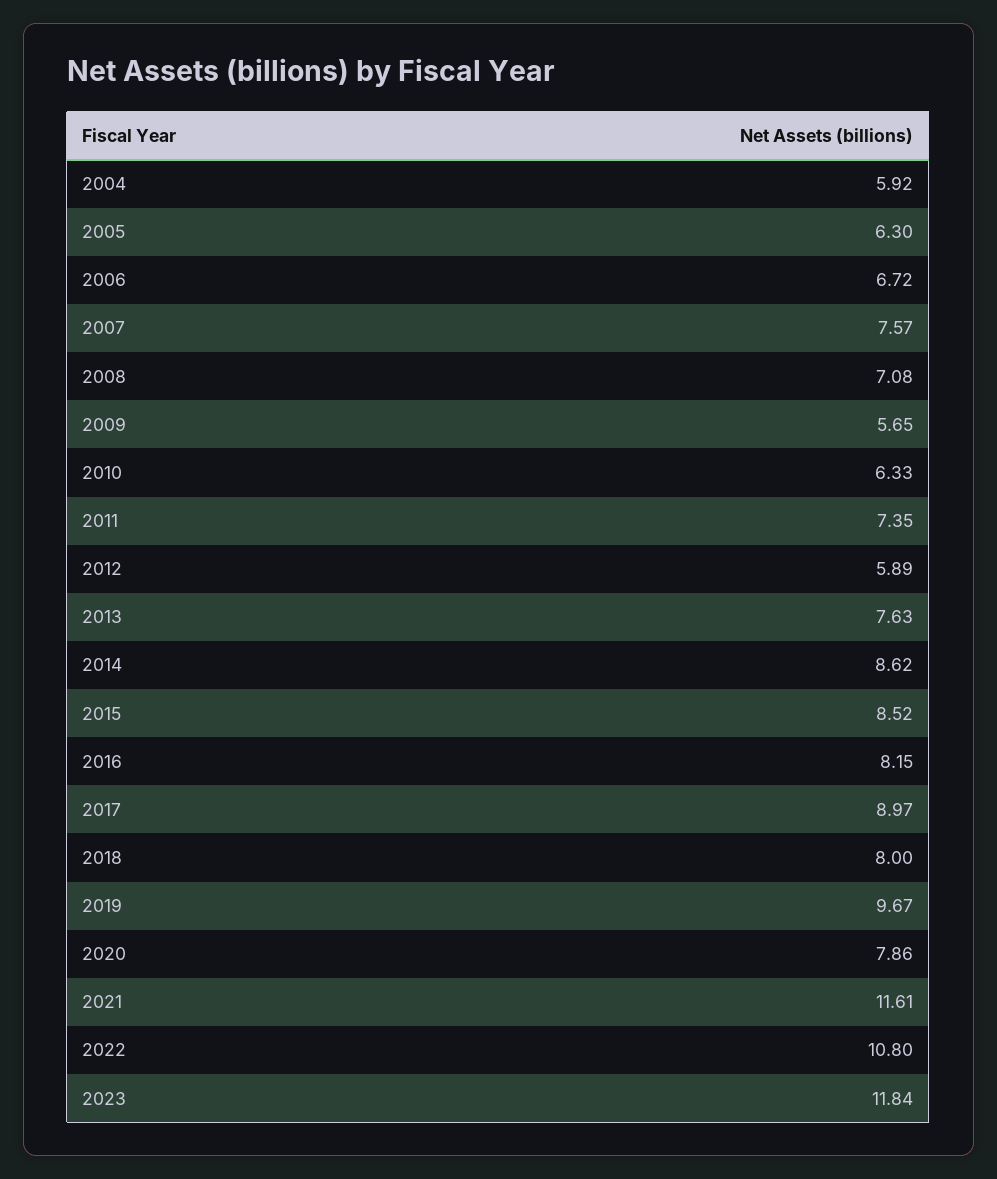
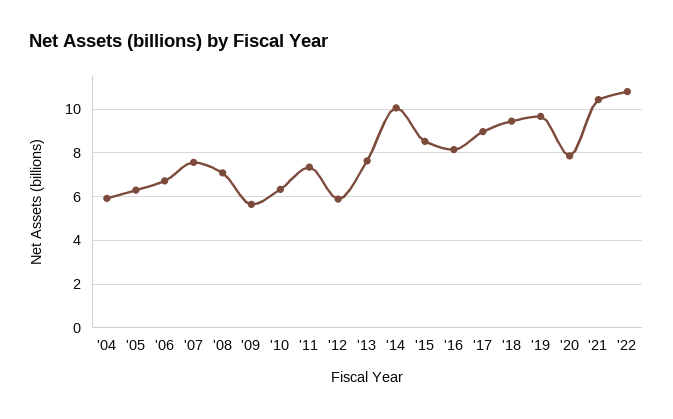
  {
    "2004": 5.92,
    "2005": 6.3,
    "2006": 6.72,
    "2007": 7.57,
    "2008": 7.08,
    "2009": 5.65,
    "2010": 6.33,
    "2011": 7.35,
    "2012": 5.89,
    "2013": 7.63,
-   "2014": 8.62,
+   "2014": 10,
    "2015": 8.52,
    "2016": 8.15,
    "2017": 8.97,
-   "2018": 8,
+   "2018": 9.5,
    "2019": 9.67,
    "2020": 7.86,
-   "2021": 11.61,
+   "2021": 10.5,
-   "2022": 10.8,
+   "2022": 10.8
-   "2023": 11.84
  }

